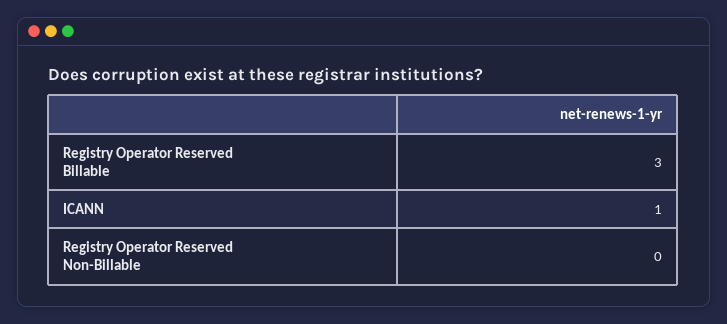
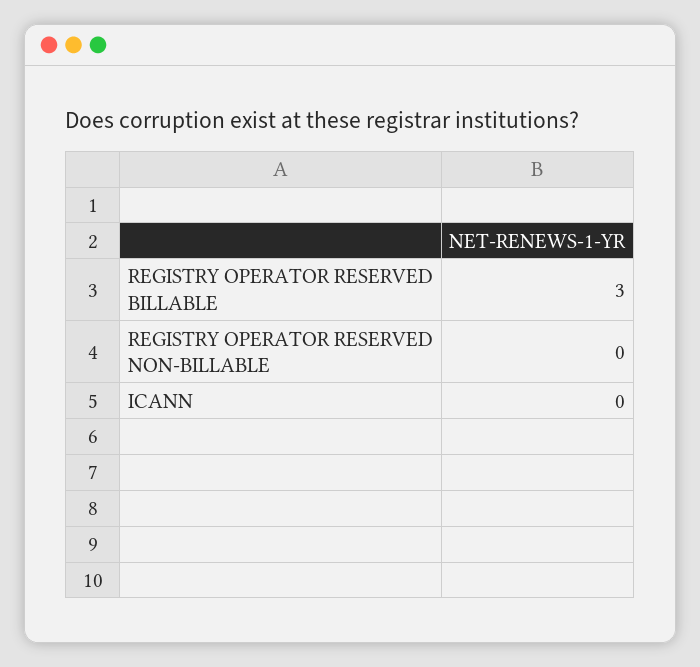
  {
    "Registry Operator Reserved Billable": 3,
-   "ICANN": 1,
+   "ICANN": 0,
    "Registry Operator Reserved Non-Billable": 0
  }

